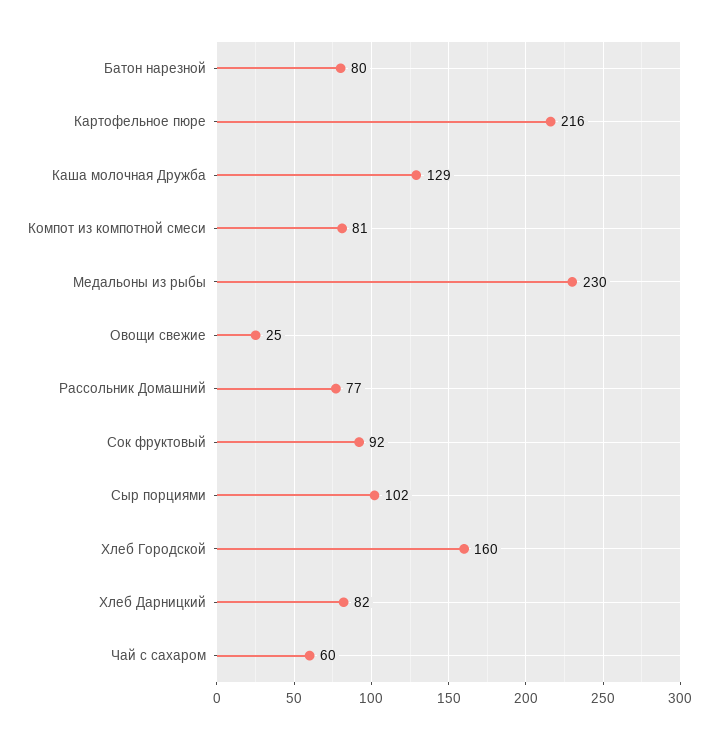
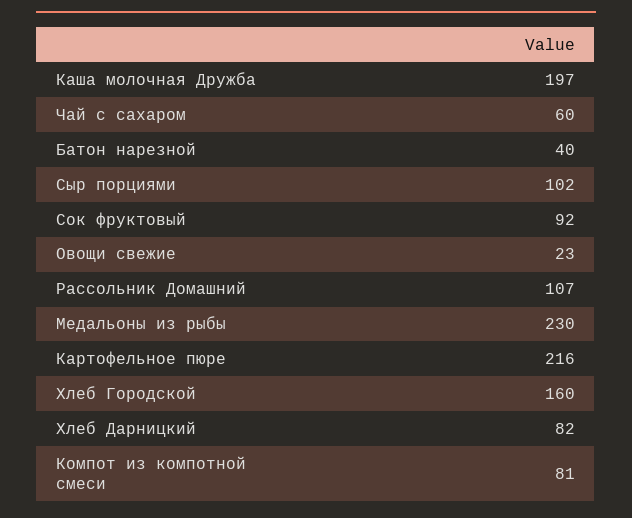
  {
-   "Батон нарезной": 80,
+   "Батон нарезной": 40,
    "Картофельное пюре": 216,
-   "Каша молочная Дружба": 129,
+   "Каша молочная Дружба": 197,
    "Компот из компотной смеси": 81,
    "Медальоны из рыбы": 230,
-   "Овощи свежие": 25,
+   "Овощи свежие": 23,
-   "Рассольник Домашний": 77,
+   "Рассольник Домашний": 107,
    "Сок фруктовый": 92,
    "Сыр порциями": 102,
    "Хлеб Городской": 160,
    "Хлеб Дарницкий": 82,
    "Чай с сахаром": 60
  }

